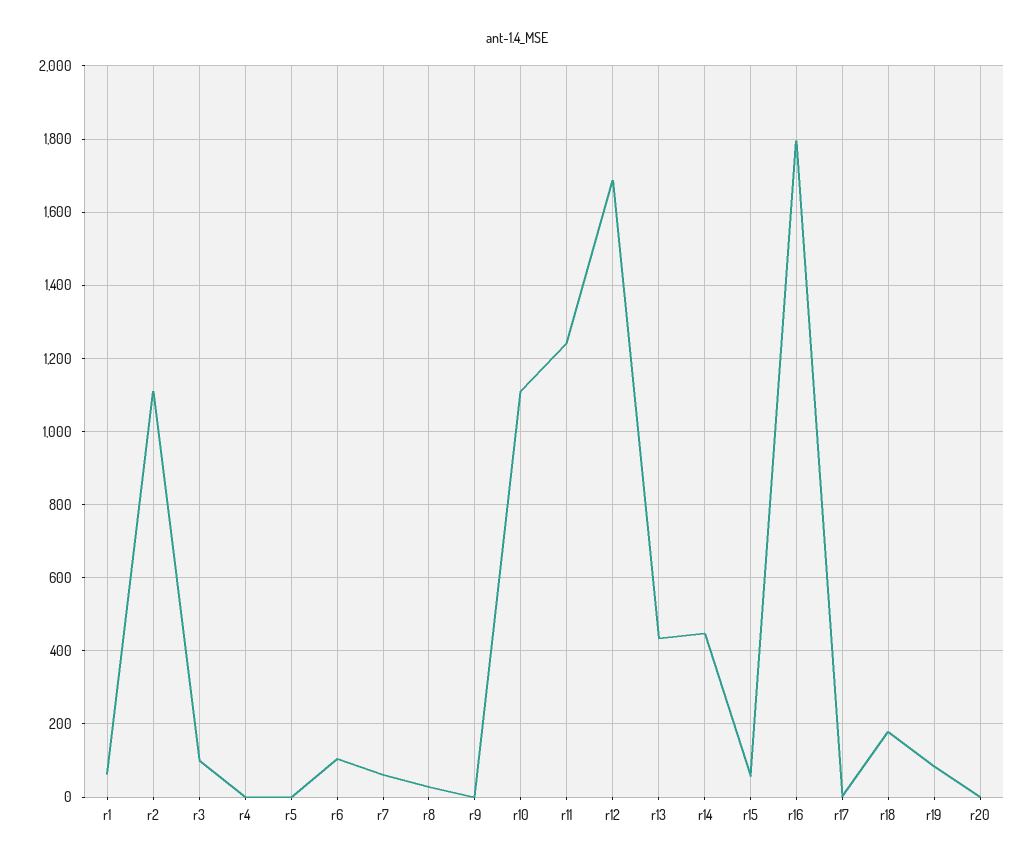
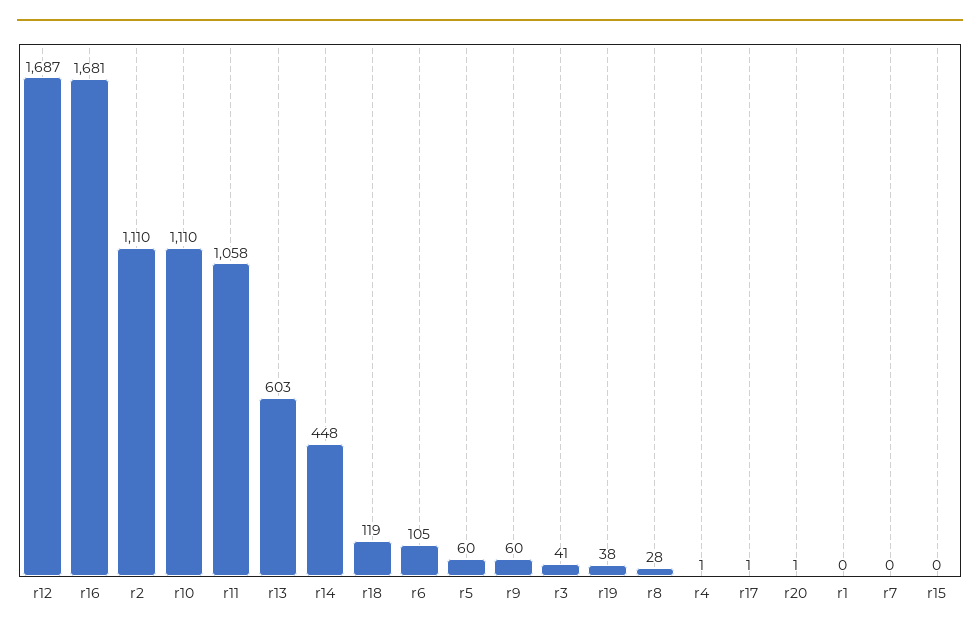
  {
-   "r1": 60,
+   "r1": 0,
    "r2": 1110,
-   "r3": 100,
+   "r3": 41,
    "r4": 1,
-   "r5": 0,
+   "r5": 60,
    "r6": 105,
-   "r7": 60,
+   "r7": 0,
    "r8": 28,
-   "r9": 0,
+   "r9": 60,
    "r10": 1110,
-   "r11": 1240,
+   "r11": 1058,
    "r12": 1687,
-   "r13": 440,
+   "r13": 603,
    "r14": 448,
-   "r15": 60,
+   "r15": 0,
-   "r16": 1800,
+   "r16": 1681,
    "r17": 1,
-   "r18": 180,
+   "r18": 119,
-   "r19": 80,
+   "r19": 38,
    "r20": 1
  }

